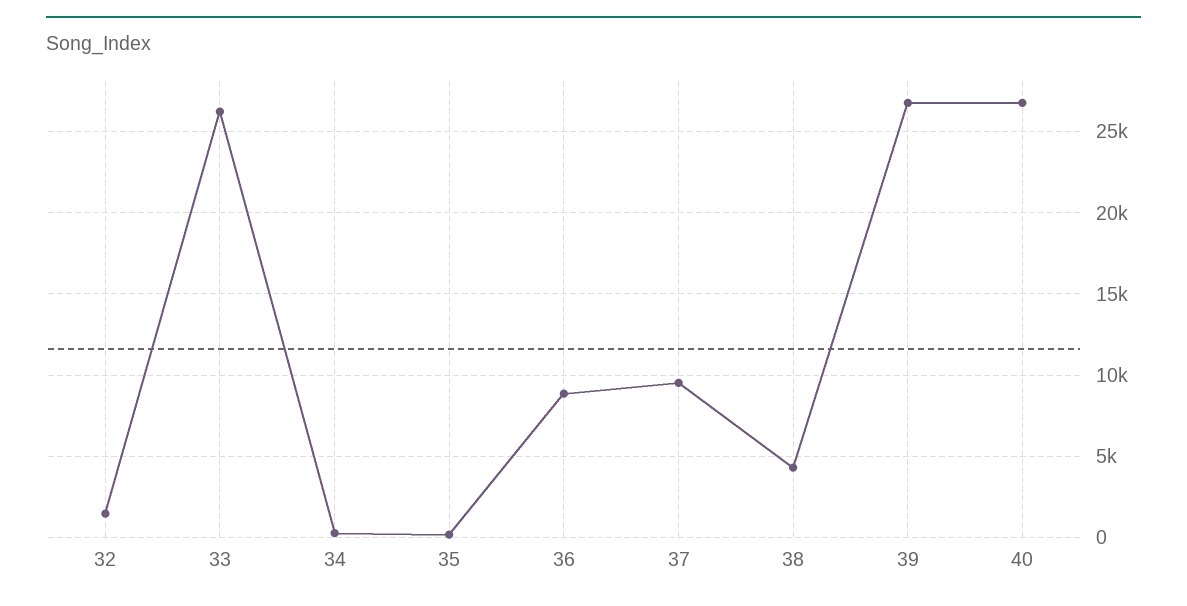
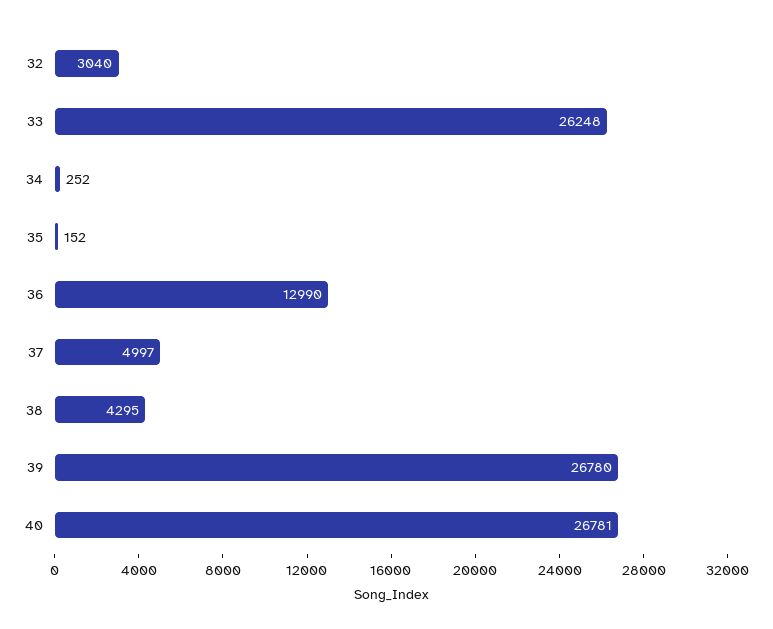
  {
-   "32": 1500,
+   "32": 3040,
    "33": 26248,
    "34": 252,
    "35": 152,
-   "36": 9000,
+   "36": 12990,
-   "37": 9500,
+   "37": 4997,
    "38": 4295,
    "39": 26780,
    "40": 26781
  }

